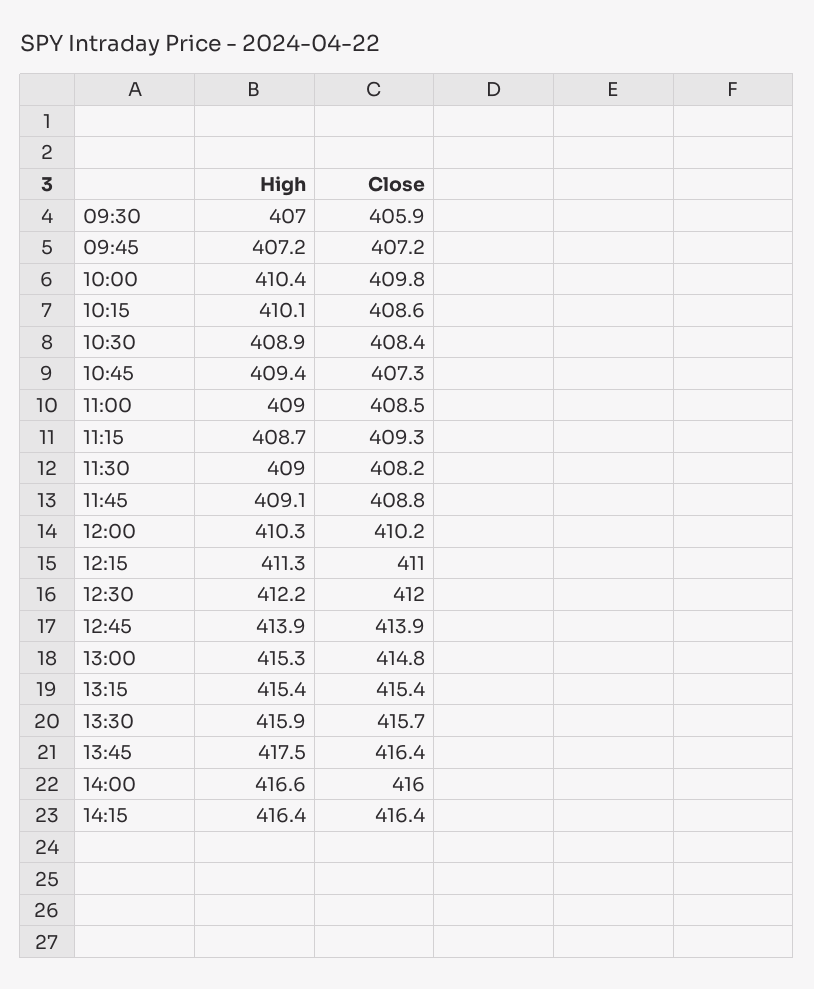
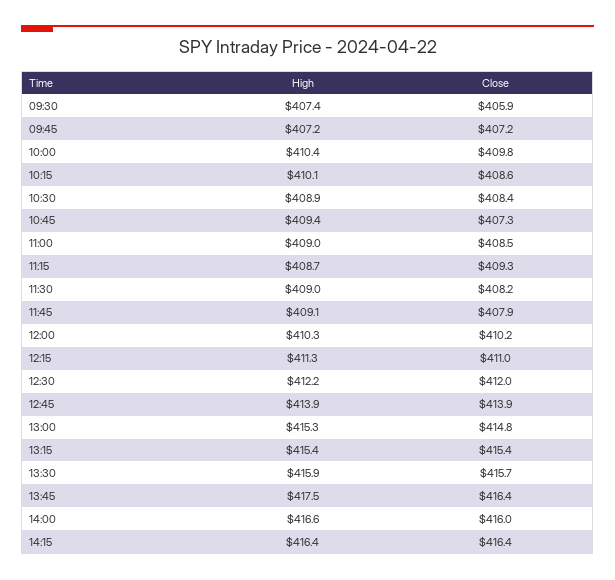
  {
    "High": {
-     "09:30": 407,
+     "09:30": 407.4,
      "09:45": 407.2,
      "10:00": 410.4,
      "10:15": 410.1,
      "10:30": 408.9,
      "10:45": 409.4,
      "11:00": 409,
      "11:15": 408.7,
      "11:30": 409,
      "11:45": 409.1,
      "12:00": 410.3,
      "12:15": 411.3,
      "12:30": 412.2,
      "12:45": 413.9,
      "13:00": 415.3,
      "13:15": 415.4,
      "13:30": 415.9,
      "13:45": 417.5,
      "14:00": 416.6,
      "14:15": 416.4
    },
    "Close": {
      "09:30": 405.9,
      "09:45": 407.2,
      "10:00": 409.8,
      "10:15": 408.6,
      "10:30": 408.4,
      "10:45": 407.3,
      "11:00": 408.5,
      "11:15": 409.3,
      "11:30": 408.2,
-     "11:45": 408.8,
+     "11:45": 407.9,
      "12:00": 410.2,
      "12:15": 411,
      "12:30": 412,
      "12:45": 413.9,
      "13:00": 414.8,
      "13:15": 415.4,
      "13:30": 415.7,
      "13:45": 416.4,
      "14:00": 416,
      "14:15": 416.4
    }
  }

